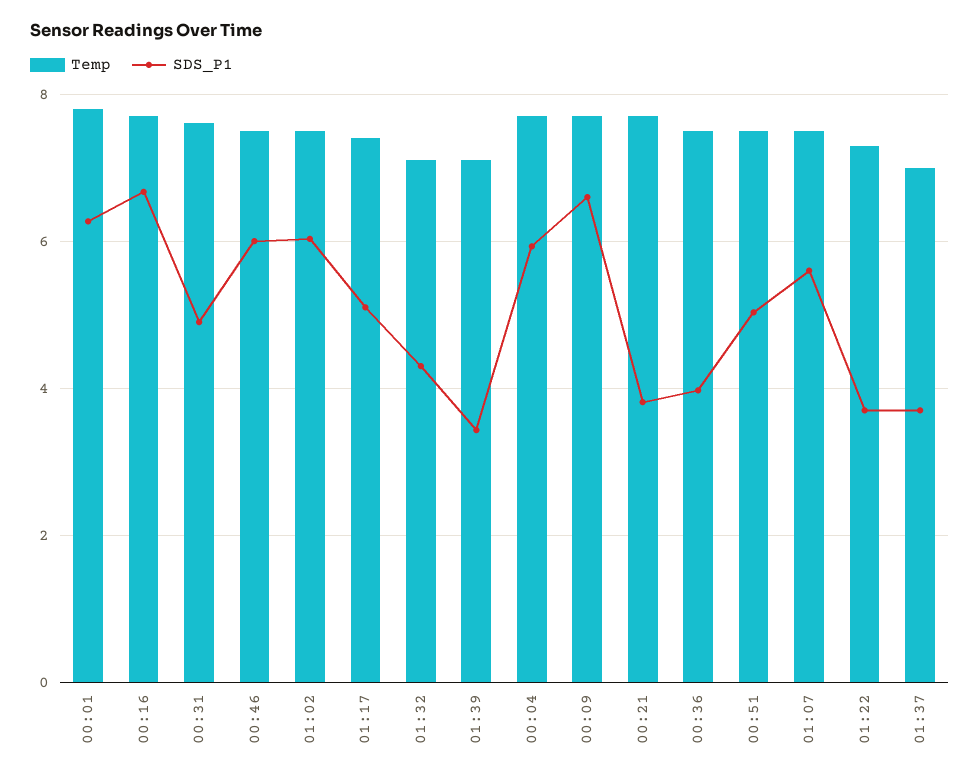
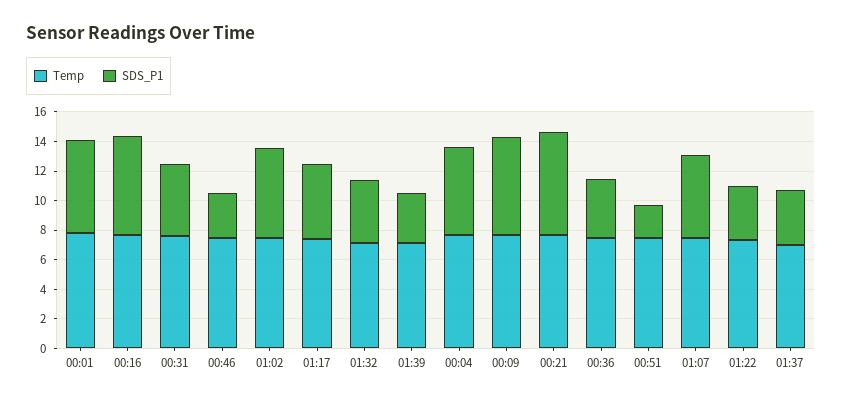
  {
    "Temp": {
      "00:01": 7.8,
      "00:16": 7.8,
      "00:31": 7.6,
      "00:46": 7.6,
      "01:02": 7.6,
      "01:17": 7.4,
      "01:32": 7.2,
      "01:39": 7.2,
      "00:04": 7.8,
      "00:09": 7.8,
      "00:21": 7.8,
      "00:36": 7.6,
      "00:51": 7.6,
      "01:07": 7.6,
      "01:22": 7.4,
      "01:37": 7
    },
    "SDS_P1": {
      "00:01": 6.2,
      "00:16": 6.6,
      "00:31": 5,
-     "00:46": 6,
+     "00:46": 3,
      "01:02": 6,
      "01:17": 5.2,
      "01:32": 4.4,
      "01:39": 3.4,
      "00:04": 6,
      "00:09": 6.6,
-     "00:21": 3.8,
+     "00:21": 7,
      "00:36": 4,
-     "00:51": 5,
+     "00:51": 2,
      "01:07": 5.6,
      "01:22": 3.8,
      "01:37": 3.8
    }
  }

